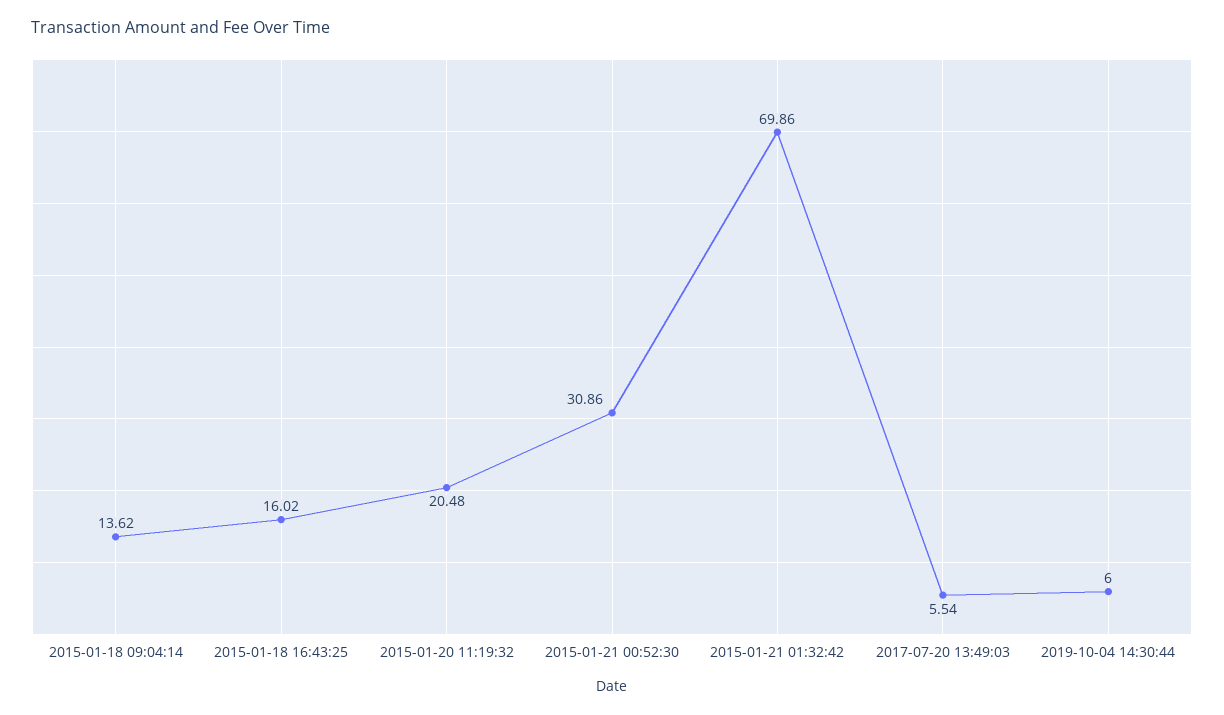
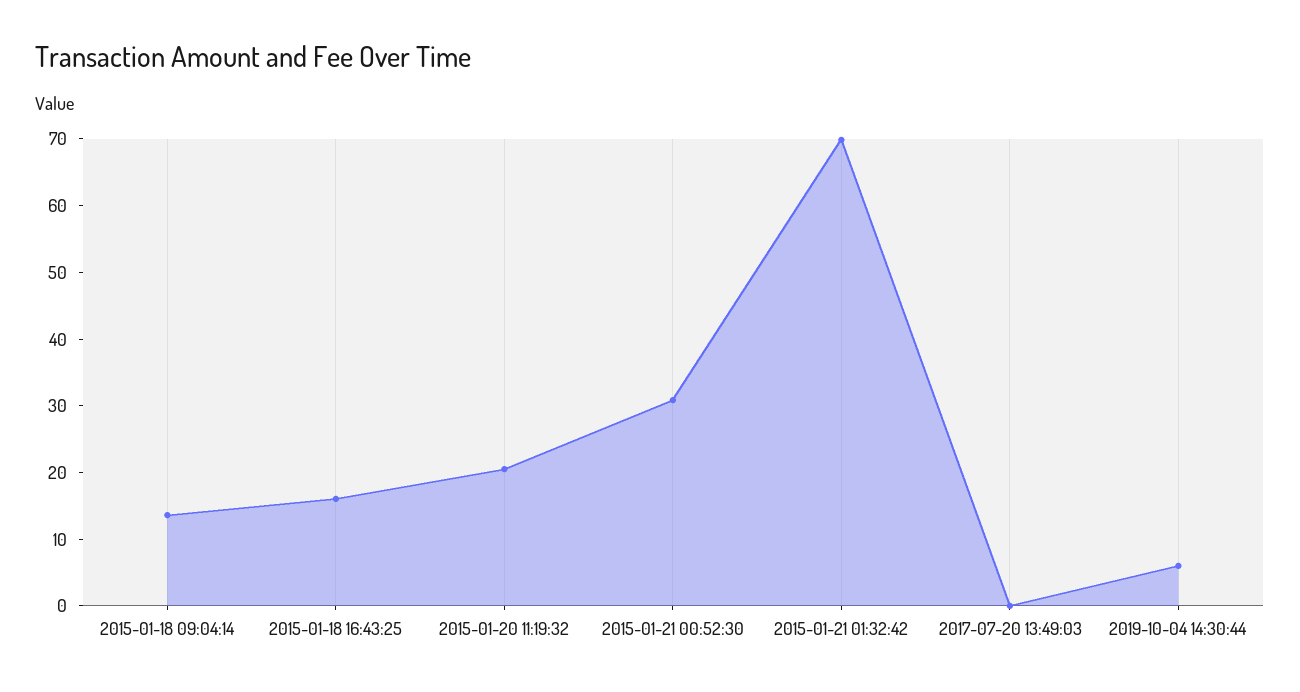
  {
    "2015-01-18 09:04:14": 13.62,
    "2015-01-18 16:43:25": 16.02,
    "2015-01-20 11:19:32": 20.48,
    "2015-01-21 00:52:30": 30.86,
    "2015-01-21 01:32:42": 69.86,
-   "2017-07-20 13:49:03": 5.54,
+   "2017-07-20 13:49:03": 0,
    "2019-10-04 14:30:44": 6
  }

